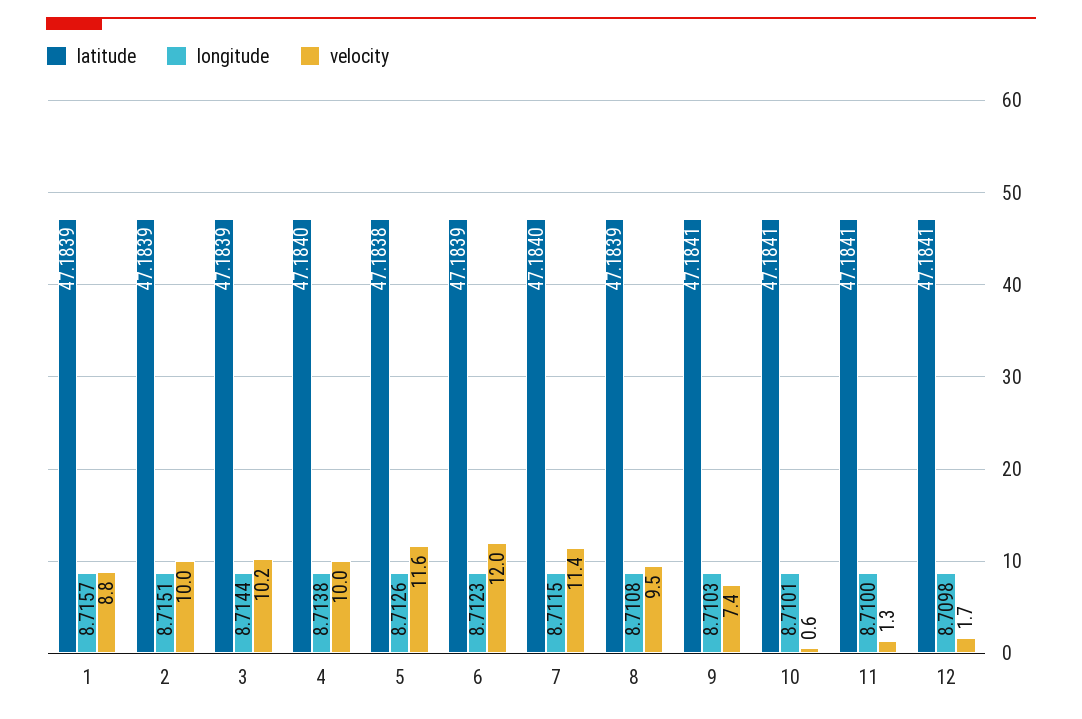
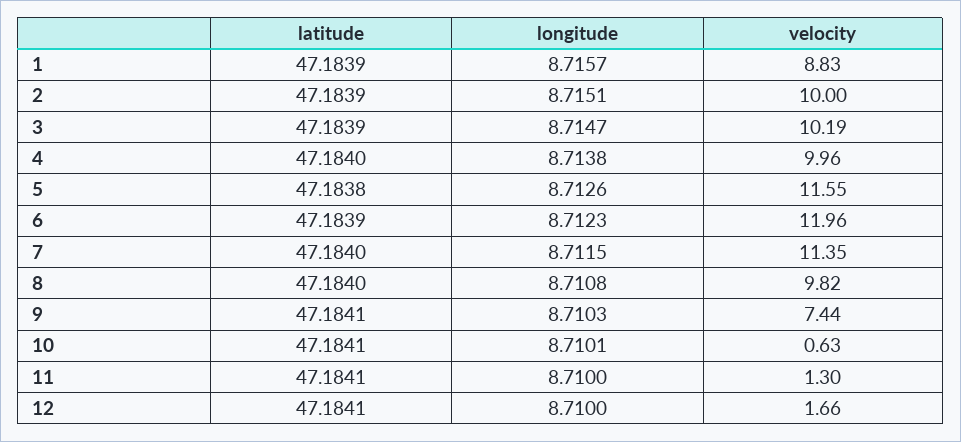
  {
    "latitude": {
      "1": 47.1839,
      "2": 47.1839,
      "3": 47.1839,
      "4": 47.184,
      "5": 47.1838,
      "6": 47.1839,
      "7": 47.184,
-     "8": 47.1839,
+     "8": 47.184,
      "9": 47.1841,
      "10": 47.1841,
      "11": 47.1841,
      "12": 47.1841
    },
    "longitude": {
      "1": 8.7157,
      "2": 8.7151,
-     "3": 8.7144,
+     "3": 8.7147,
      "4": 8.7138,
      "5": 8.7126,
      "6": 8.7123,
      "7": 8.7115,
      "8": 8.7108,
      "9": 8.7103,
      "10": 8.7101,
      "11": 8.71,
-     "12": 8.7098
+     "12": 8.71
    },
    "velocity": {
      "1": 8.83,
      "2": 10,
      "3": 10.19,
      "4": 9.96,
      "5": 11.55,
      "6": 11.96,
      "7": 11.35,
-     "8": 9.5,
+     "8": 9.82,
      "9": 7.44,
      "10": 0.63,
      "11": 1.3,
      "12": 1.66
    }
  }

